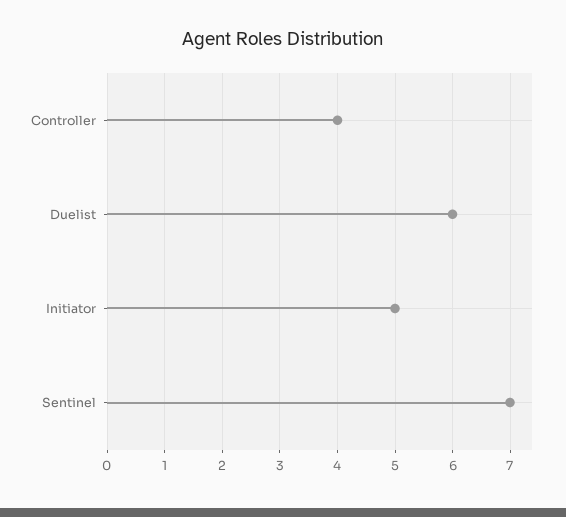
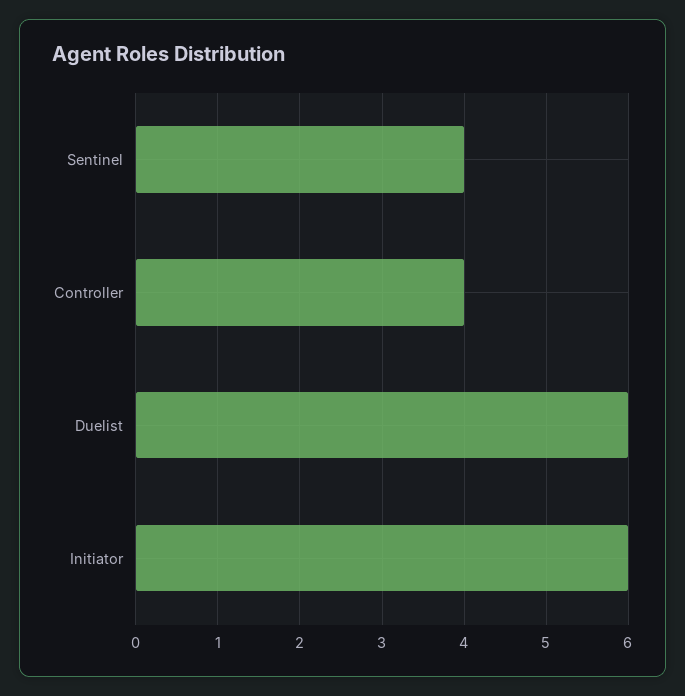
  {
    "Controller": 4,
    "Duelist": 6,
-   "Initiator": 5,
+   "Initiator": 6,
-   "Sentinel": 7
+   "Sentinel": 4
  }

